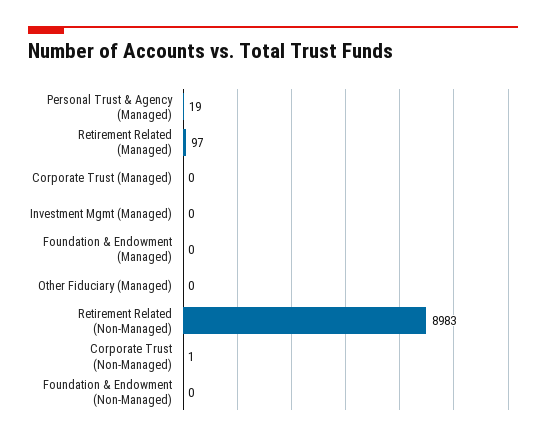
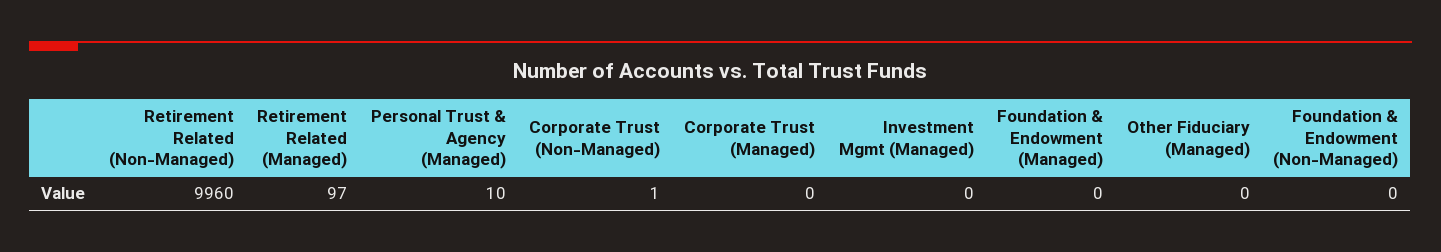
  {
-   "Personal Trust & Agency (Managed)": 19,
+   "Personal Trust & Agency (Managed)": 10,
    "Retirement Related (Managed)": 97,
    "Corporate Trust (Managed)": 0,
    "Investment Mgmt (Managed)": 0,
    "Foundation & Endowment (Managed)": 0,
    "Other Fiduciary (Managed)": 0,
-   "Retirement Related (Non-Managed)": 8983,
+   "Retirement Related (Non-Managed)": 9960,
    "Corporate Trust (Non-Managed)": 1,
    "Foundation & Endowment (Non-Managed)": 0
  }

